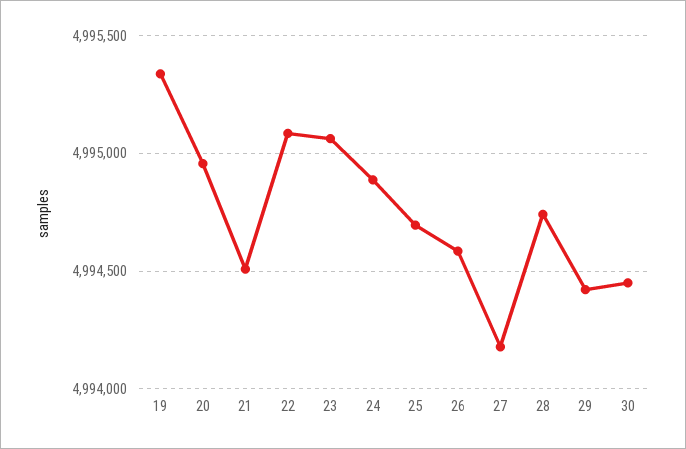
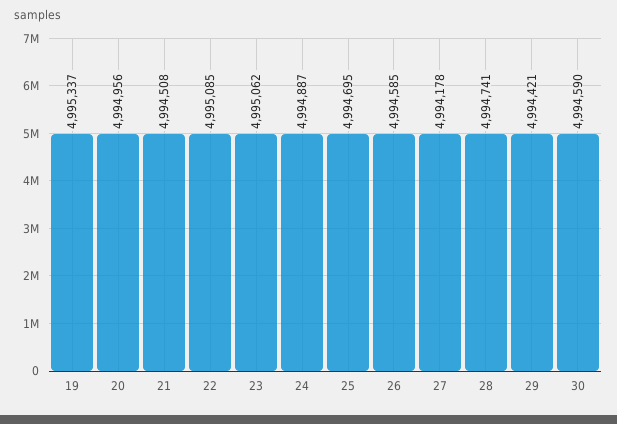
  {
    "19": 4995337,
    "20": 4994956,
    "21": 4994508,
    "22": 4995085,
    "23": 4995062,
    "24": 4994887,
    "25": 4994695,
    "26": 4994585,
    "27": 4994178,
    "28": 4994741,
    "29": 4994421,
-   "30": 4994450
+   "30": 4994590
  }

